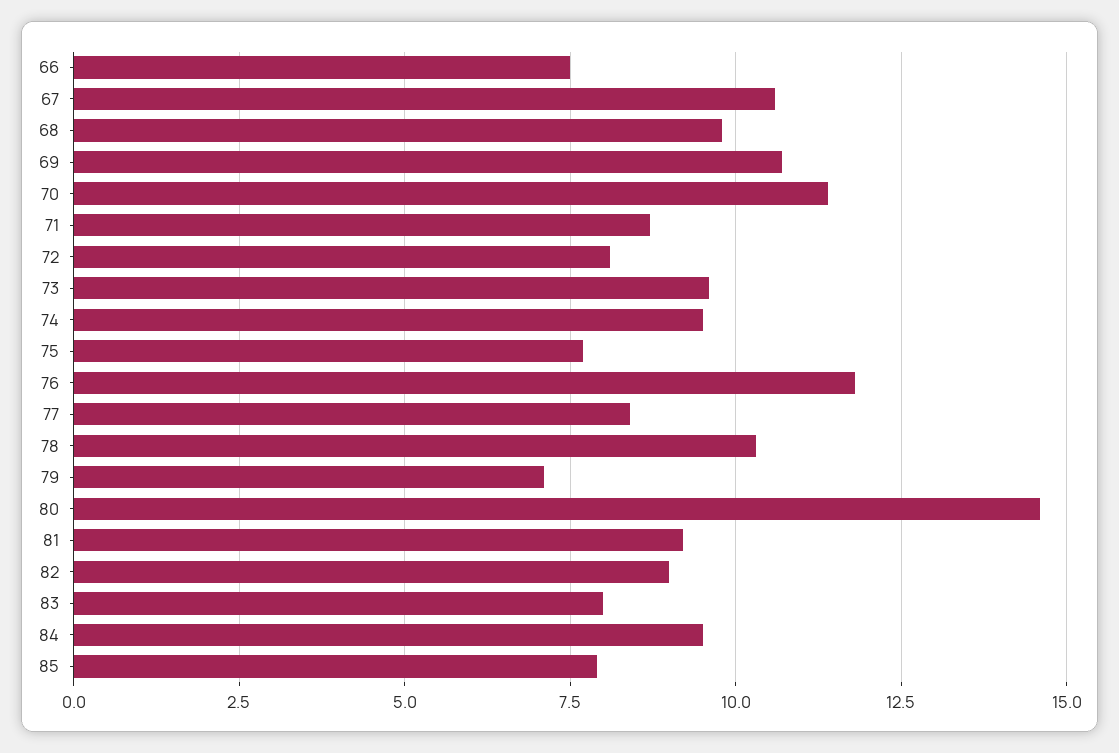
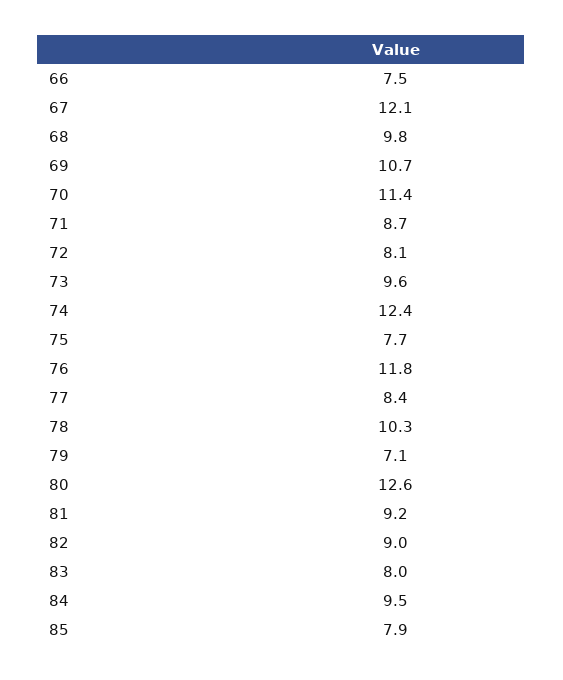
  {
    "66": 7.5,
-   "67": 10.5,
+   "67": 12.1,
    "68": 9.8,
    "69": 10.7,
    "70": 11.4,
    "71": 8.7,
    "72": 8.1,
    "73": 9.6,
-   "74": 9.5,
+   "74": 12.4,
    "75": 7.7,
    "76": 11.8,
    "77": 8.4,
    "78": 10.3,
    "79": 7.1,
-   "80": 14.5,
+   "80": 12.6,
    "81": 9.2,
    "82": 9,
    "83": 8,
    "84": 9.5,
    "85": 7.9
  }

